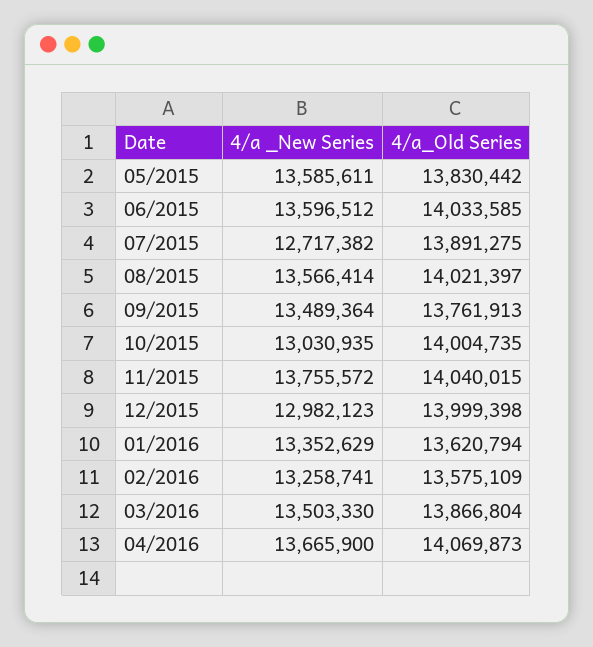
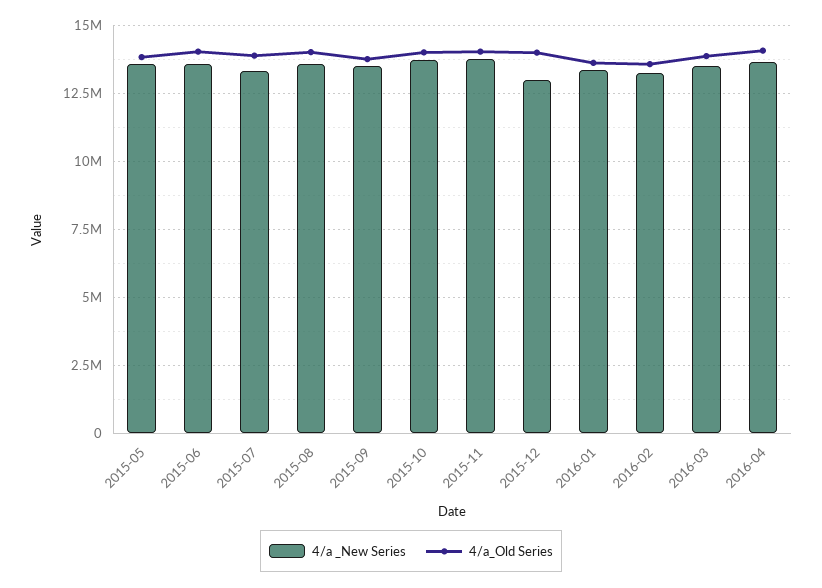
  {
    "4/a _New Series": {
      "05/2015": 13585611,
      "06/2015": 13596512,
-     "07/2015": 12717382,
+     "07/2015": 13250000,
      "08/2015": 13566414,
      "09/2015": 13489364,
-     "10/2015": 13030935,
+     "10/2015": 13750000,
      "11/2015": 13755572,
      "12/2015": 12982123,
      "01/2016": 13352629,
      "02/2016": 13258741,
      "03/2016": 13503330,
      "04/2016": 13665900
    },
    "4/a_Old Series": {
      "05/2015": 13830442,
      "06/2015": 14033585,
      "07/2015": 13891275,
      "08/2015": 14021397,
      "09/2015": 13761913,
      "10/2015": 14004735,
      "11/2015": 14040015,
      "12/2015": 13999398,
      "01/2016": 13620794,
      "02/2016": 13575109,
      "03/2016": 13866804,
      "04/2016": 14069873
    }
  }

